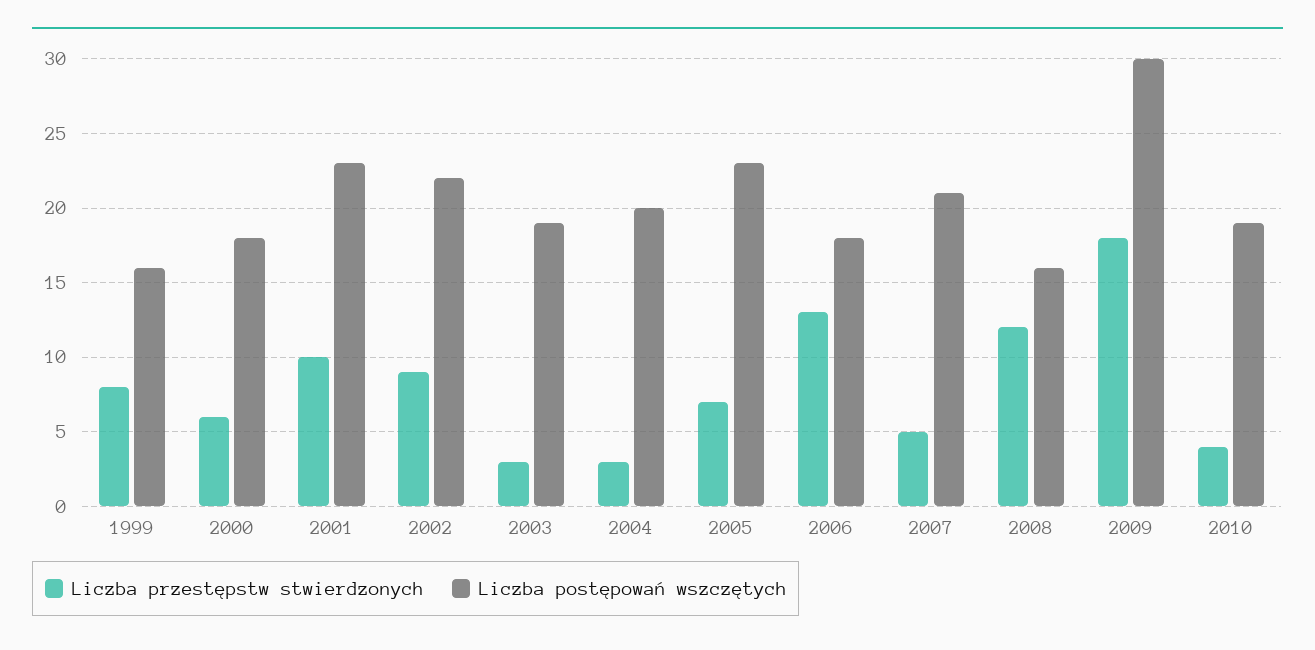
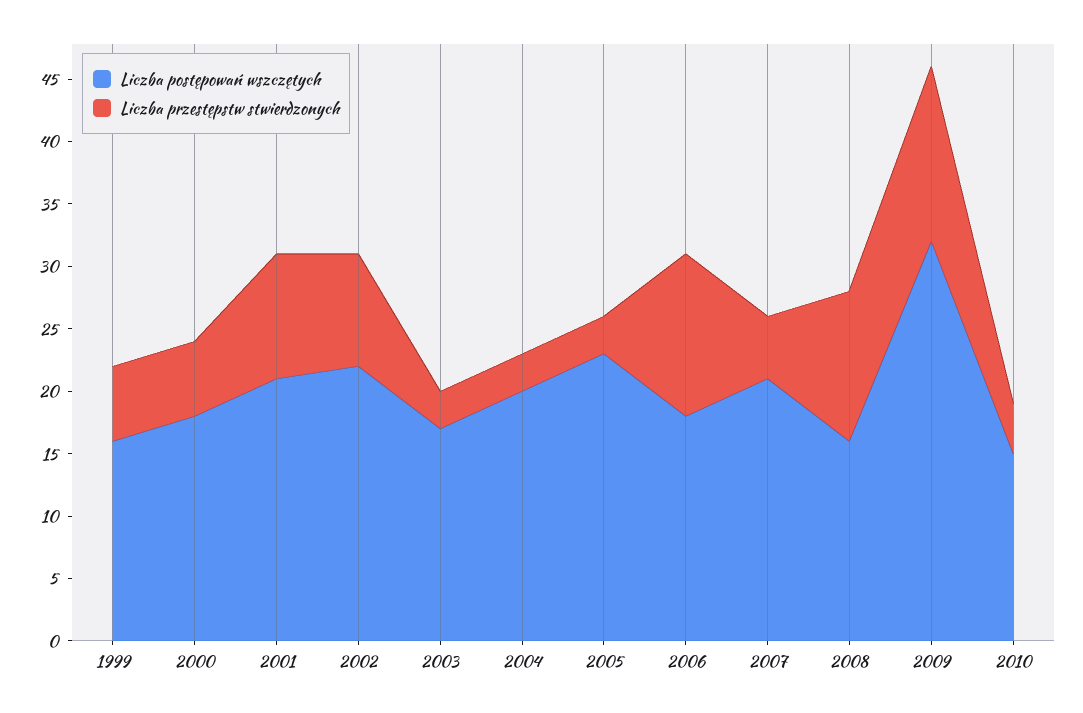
  {
    "Liczba przestępstw stwierdzonych": {
-     "1999": 8,
+     "1999": 6,
      "2000": 6,
      "2001": 10,
      "2002": 9,
      "2003": 3,
      "2004": 3,
-     "2005": 7,
+     "2005": 3,
      "2006": 13,
      "2007": 5,
      "2008": 12,
-     "2009": 18,
+     "2009": 14,
      "2010": 4
    },
    "Liczba postępowań wszczętych": {
      "1999": 16,
      "2000": 18,
-     "2001": 23,
+     "2001": 21,
      "2002": 22,
-     "2003": 19,
+     "2003": 17,
      "2004": 20,
      "2005": 23,
      "2006": 18,
      "2007": 21,
      "2008": 16,
-     "2009": 30,
+     "2009": 32,
-     "2010": 19
+     "2010": 15
    }
  }

